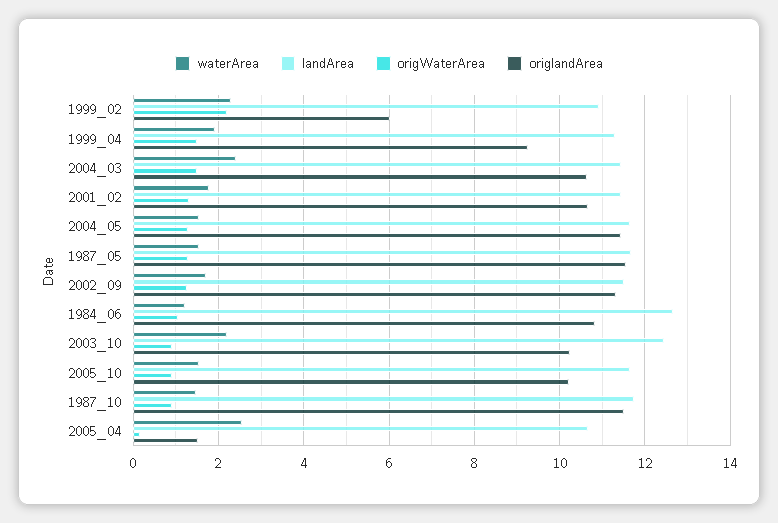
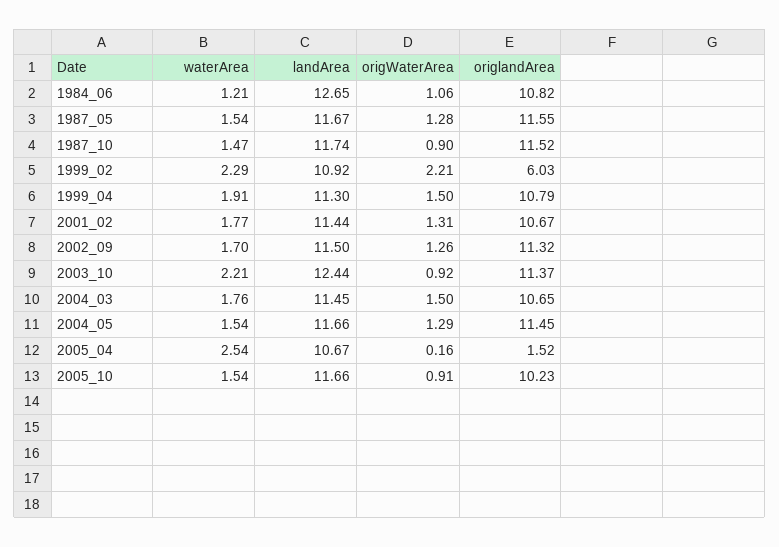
  {
    "waterArea": {
      "1999_02": 2.29,
      "1999_04": 1.91,
-     "2004_03": 2.4,
+     "2004_03": 1.76,
      "2001_02": 1.77,
      "2004_05": 1.54,
      "1987_05": 1.54,
      "2002_09": 1.7,
      "1984_06": 1.21,
      "2003_10": 2.21,
      "2005_10": 1.54,
      "1987_10": 1.47,
      "2005_04": 2.54
    },
    "landArea": {
      "1999_02": 10.92,
      "1999_04": 11.3,
      "2004_03": 11.45,
      "2001_02": 11.44,
      "2004_05": 11.66,
      "1987_05": 11.67,
      "2002_09": 11.5,
      "1984_06": 12.65,
      "2003_10": 12.44,
      "2005_10": 11.66,
      "1987_10": 11.74,
      "2005_04": 10.67
    },
    "origWaterArea": {
      "1999_02": 2.21,
      "1999_04": 1.5,
      "2004_03": 1.5,
      "2001_02": 1.31,
      "2004_05": 1.29,
      "1987_05": 1.28,
      "2002_09": 1.26,
      "1984_06": 1.06,
      "2003_10": 0.92,
      "2005_10": 0.91,
      "1987_10": 0.9,
      "2005_04": 0.16
    },
    "origlandArea": {
      "1999_02": 6.03,
-     "1999_04": 9.2,
+     "1999_04": 10.79,
      "2004_03": 10.65,
      "2001_02": 10.67,
      "2004_05": 11.45,
      "1987_05": 11.55,
      "2002_09": 11.32,
      "1984_06": 10.82,
-     "2003_10": 10.2,
+     "2003_10": 11.37,
      "2005_10": 10.23,
      "1987_10": 11.52,
      "2005_04": 1.52
    }
  }

